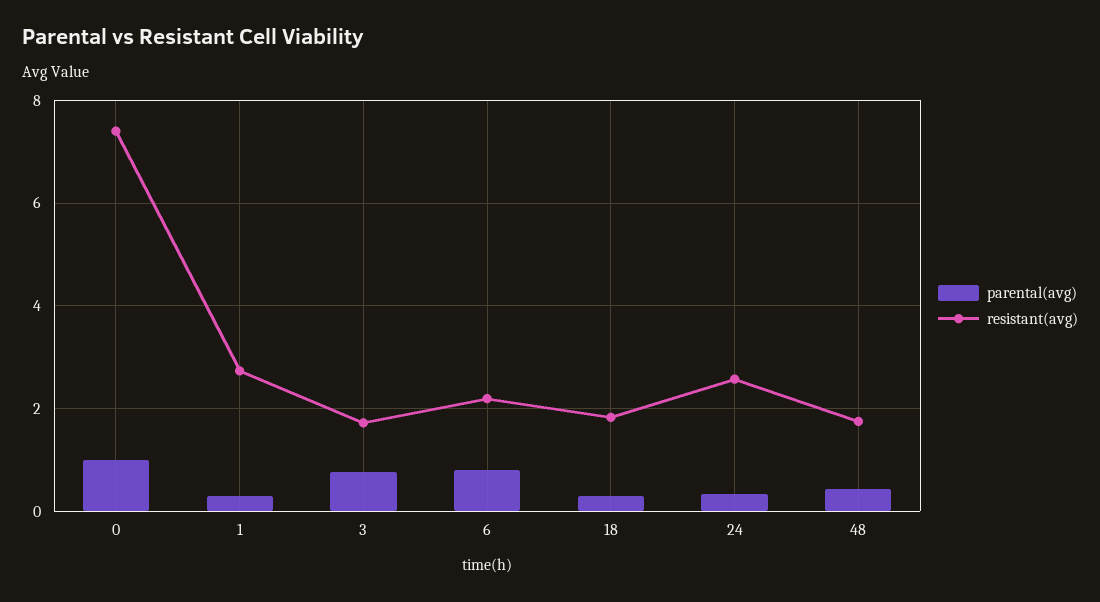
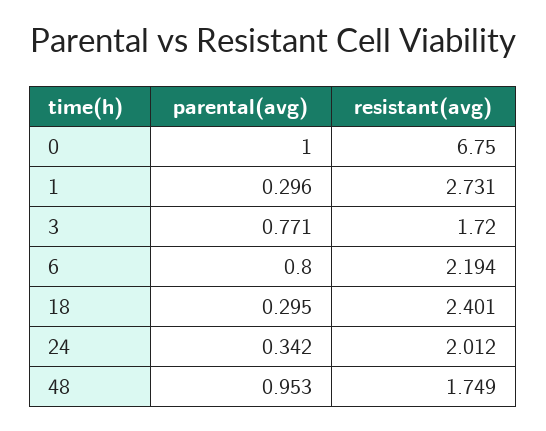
  {
    "parental(avg)": {
      "0": 1,
      "1": 0.296,
      "3": 0.771,
      "6": 0.8,
      "18": 0.295,
      "24": 0.342,
-     "48": 0.4
+     "48": 0.953
    },
    "resistant(avg)": {
-     "0": 7.4,
+     "0": 6.75,
      "1": 2.731,
      "3": 1.72,
      "6": 2.194,
-     "18": 1.8,
+     "18": 2.401,
-     "24": 2.6,
+     "24": 2.012,
      "48": 1.749
    }
  }

